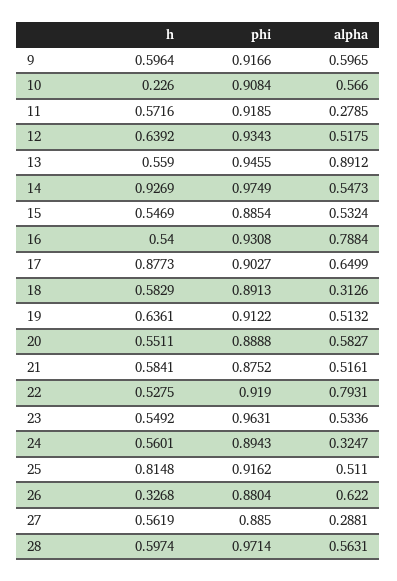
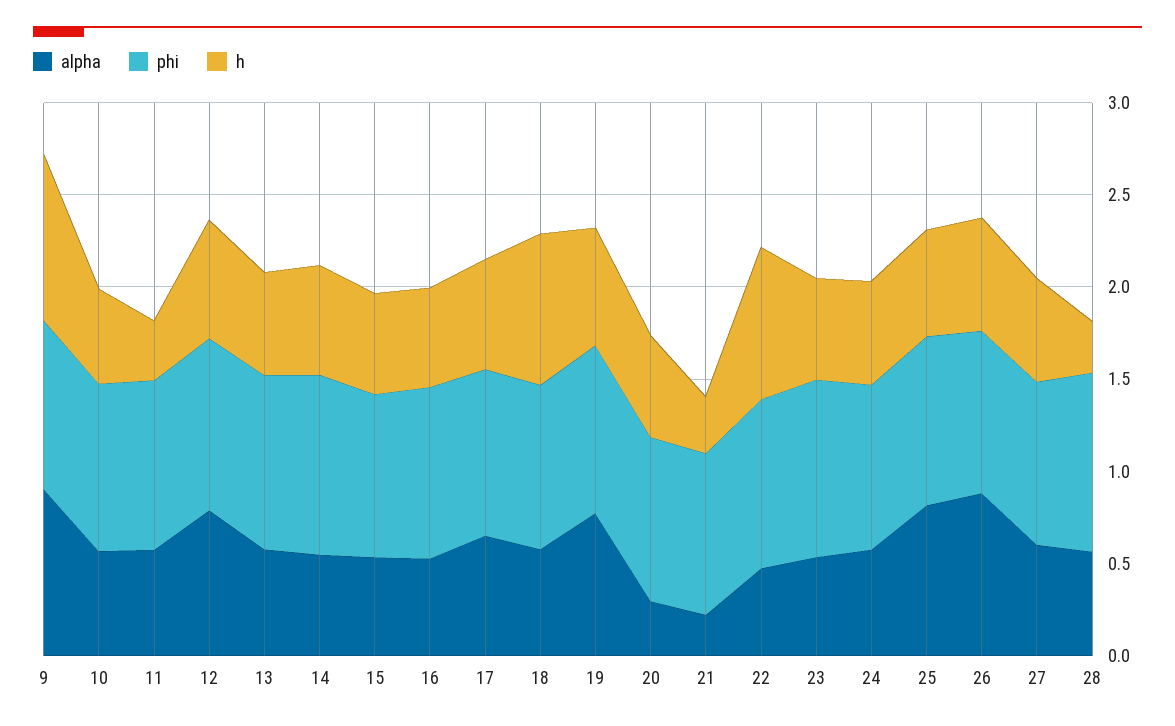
  {
    "h": {
-     "9": 0.5964,
+     "9": 0.9,
-     "10": 0.226,
+     "10": 0.5,
-     "11": 0.5716,
+     "11": 0.3,
      "12": 0.6392,
      "13": 0.559,
-     "14": 0.9269,
+     "14": 0.6,
      "15": 0.5469,
      "16": 0.54,
-     "17": 0.8773,
+     "17": 0.6,
-     "18": 0.5829,
+     "18": 0.8,
      "19": 0.6361,
      "20": 0.5511,
-     "21": 0.5841,
+     "21": 0.3,
-     "22": 0.5275,
+     "22": 0.8,
      "23": 0.5492,
      "24": 0.5601,
-     "25": 0.8148,
+     "25": 0.6,
-     "26": 0.3268,
+     "26": 0.6,
      "27": 0.5619,
-     "28": 0.5974
+     "28": 0.3
    },
    "phi": {
      "9": 0.9166,
      "10": 0.9084,
      "11": 0.9185,
      "12": 0.9343,
      "13": 0.9455,
      "14": 0.9749,
      "15": 0.8854,
      "16": 0.9308,
      "17": 0.9027,
      "18": 0.8913,
      "19": 0.9122,
      "20": 0.8888,
      "21": 0.8752,
      "22": 0.919,
      "23": 0.9631,
      "24": 0.8943,
      "25": 0.9162,
      "26": 0.8804,
      "27": 0.885,
      "28": 0.9714
    },
    "alpha": {
-     "9": 0.5965,
+     "9": 0.9,
      "10": 0.566,
-     "11": 0.2785,
+     "11": 0.6,
-     "12": 0.5175,
+     "12": 0.8,
-     "13": 0.8912,
+     "13": 0.6,
      "14": 0.5473,
      "15": 0.5324,
-     "16": 0.7884,
+     "16": 0.5,
      "17": 0.6499,
-     "18": 0.3126,
+     "18": 0.6,
-     "19": 0.5132,
+     "19": 0.8,
-     "20": 0.5827,
+     "20": 0.3,
-     "21": 0.5161,
+     "21": 0.2,
-     "22": 0.7931,
+     "22": 0.5,
      "23": 0.5336,
-     "24": 0.3247,
+     "24": 0.6,
-     "25": 0.511,
+     "25": 0.8,
-     "26": 0.622,
+     "26": 0.9,
-     "27": 0.2881,
+     "27": 0.6,
      "28": 0.5631
    }
  }

